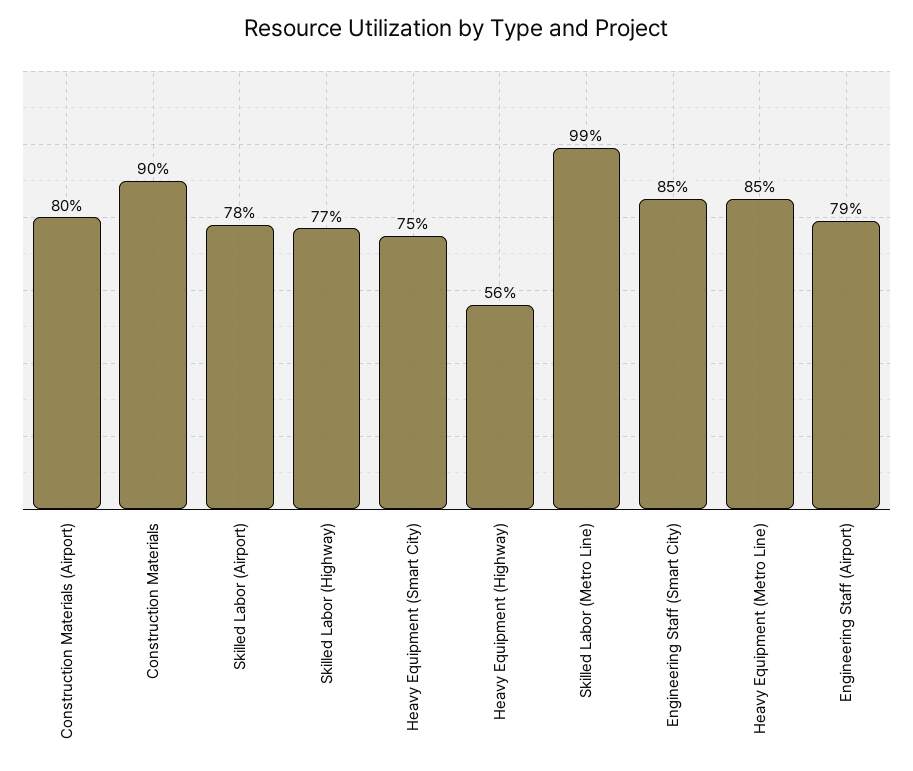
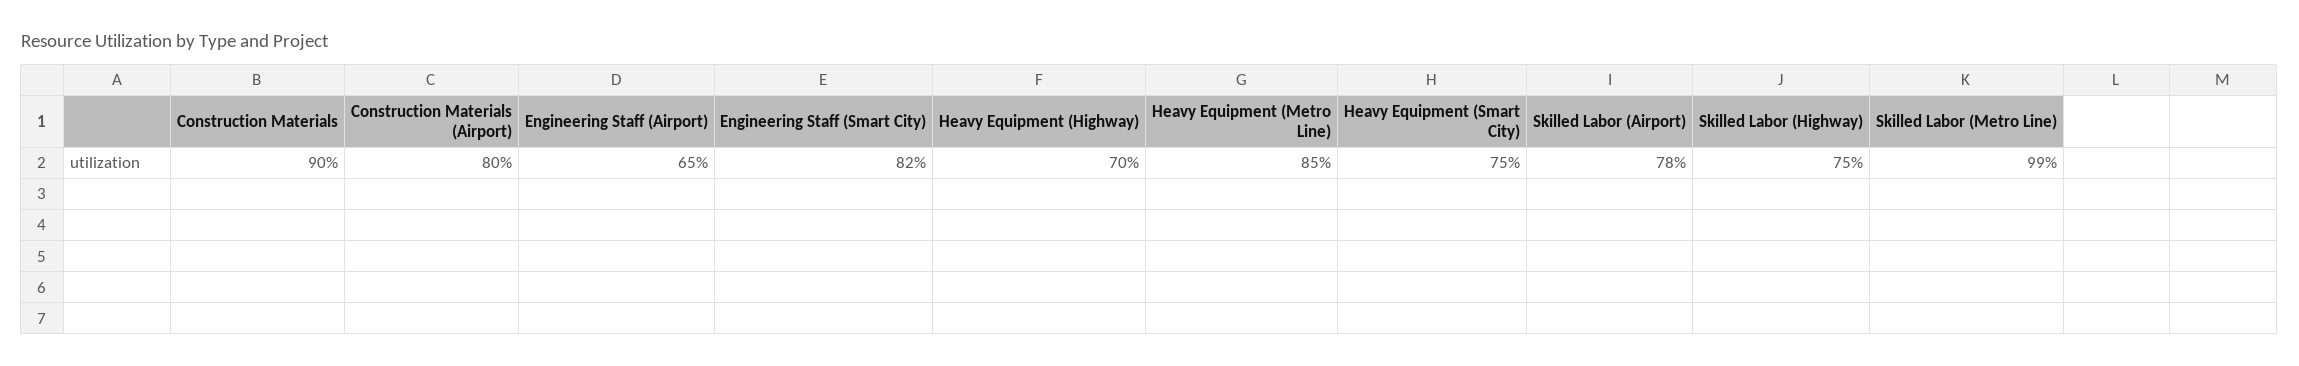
  {
    "Construction Materials (Airport)": 80,
    "Construction Materials": 90,
    "Skilled Labor (Airport)": 78,
-   "Skilled Labor (Highway)": 77,
+   "Skilled Labor (Highway)": 75,
    "Heavy Equipment (Smart City)": 75,
-   "Heavy Equipment (Highway)": 56,
+   "Heavy Equipment (Highway)": 70,
    "Skilled Labor (Metro Line)": 99,
-   "Engineering Staff (Smart City)": 85,
+   "Engineering Staff (Smart City)": 82,
    "Heavy Equipment (Metro Line)": 85,
-   "Engineering Staff (Airport)": 79
+   "Engineering Staff (Airport)": 65
  }

